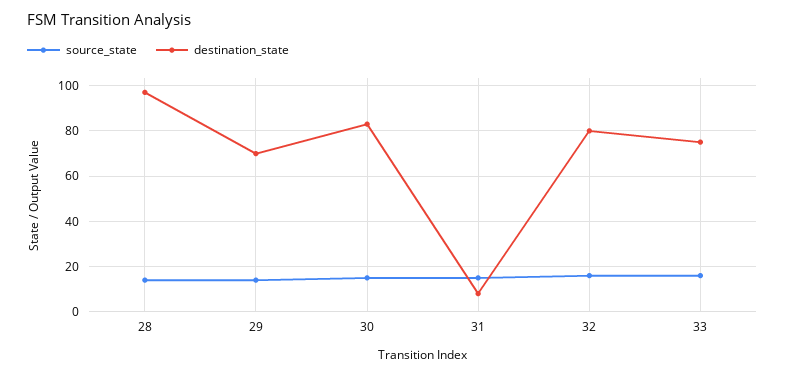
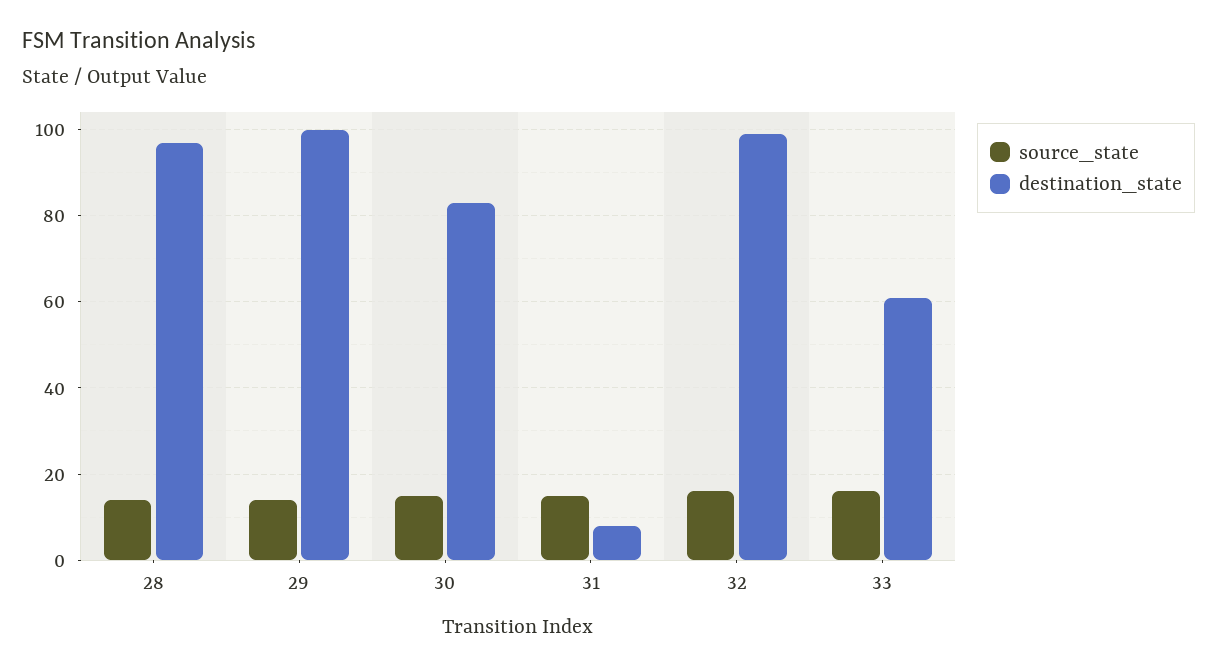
  {
    "source_state": {
      "28": 15,
      "29": 15,
      "30": 15,
      "31": 15,
      "32": 15,
      "33": 15
    },
    "destination_state": {
      "28": 95,
-     "29": 70,
+     "29": 100,
      "30": 85,
      "31": 10,
-     "32": 80,
+     "32": 100,
-     "33": 75
+     "33": 60
    }
  }

